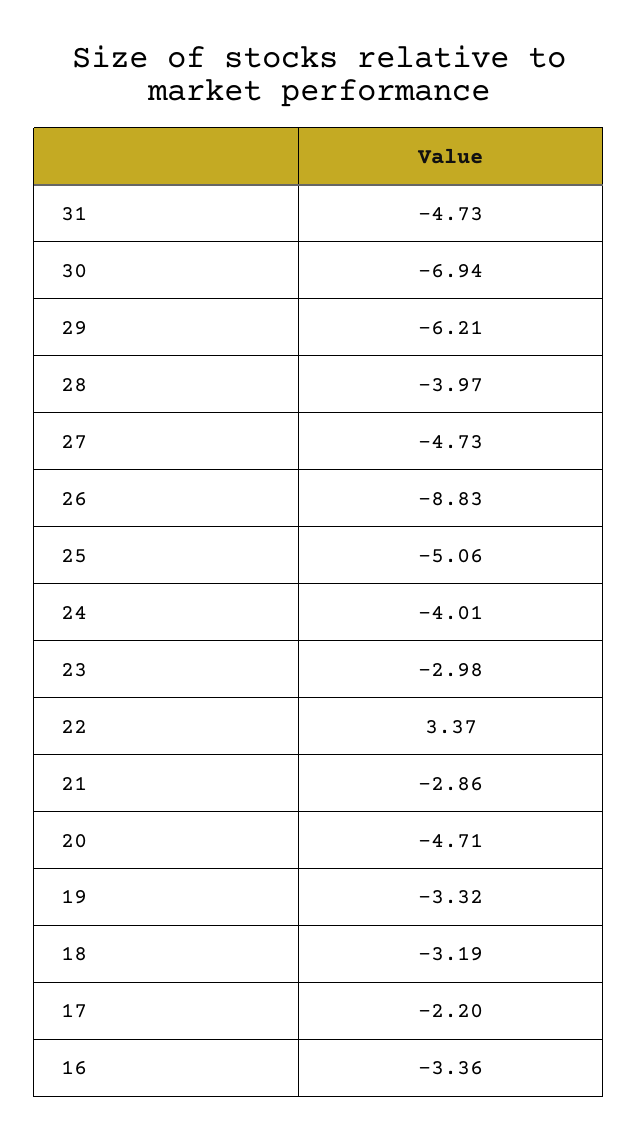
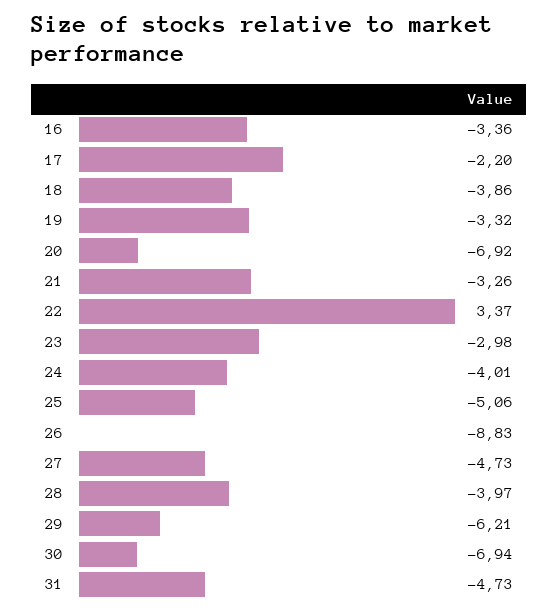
  {
    "31": -4.73,
    "30": -6.94,
    "29": -6.21,
    "28": -3.97,
    "27": -4.73,
    "26": -8.83,
    "25": -5.06,
    "24": -4.01,
    "23": -2.98,
    "22": 3.37,
-   "21": -2.86,
+   "21": -3.26,
-   "20": -4.71,
+   "20": -6.92,
    "19": -3.32,
-   "18": -3.19,
+   "18": -3.86,
    "17": -2.2,
    "16": -3.36
  }

